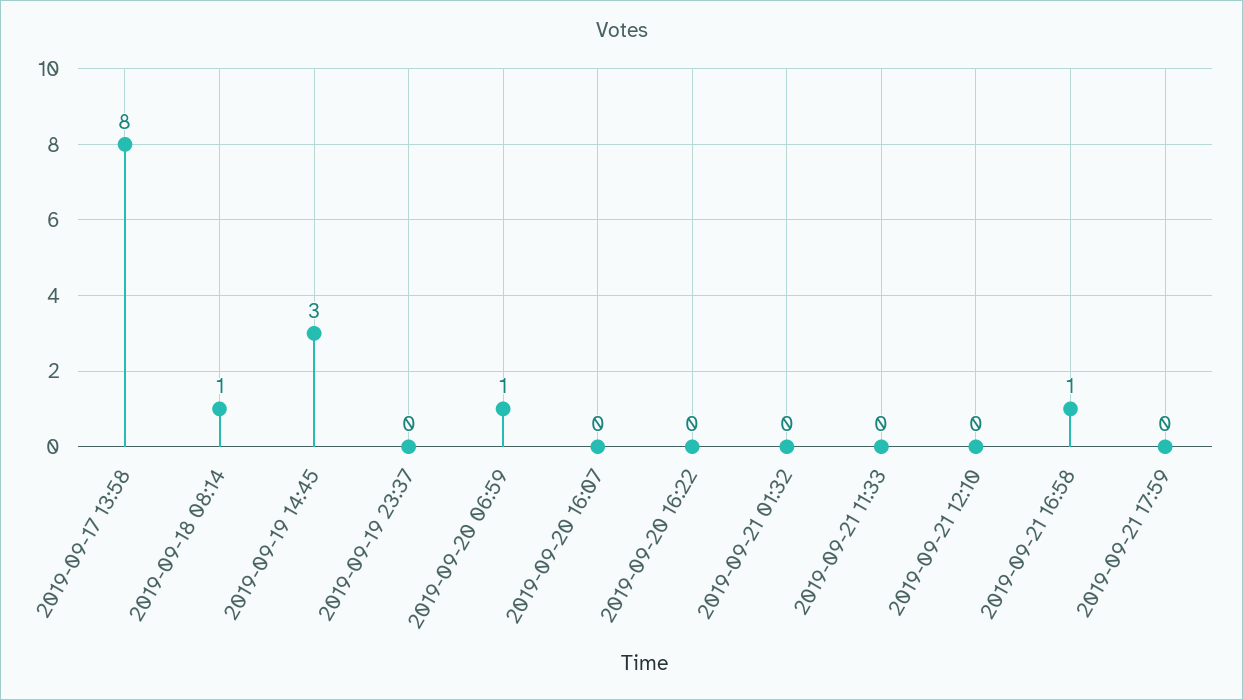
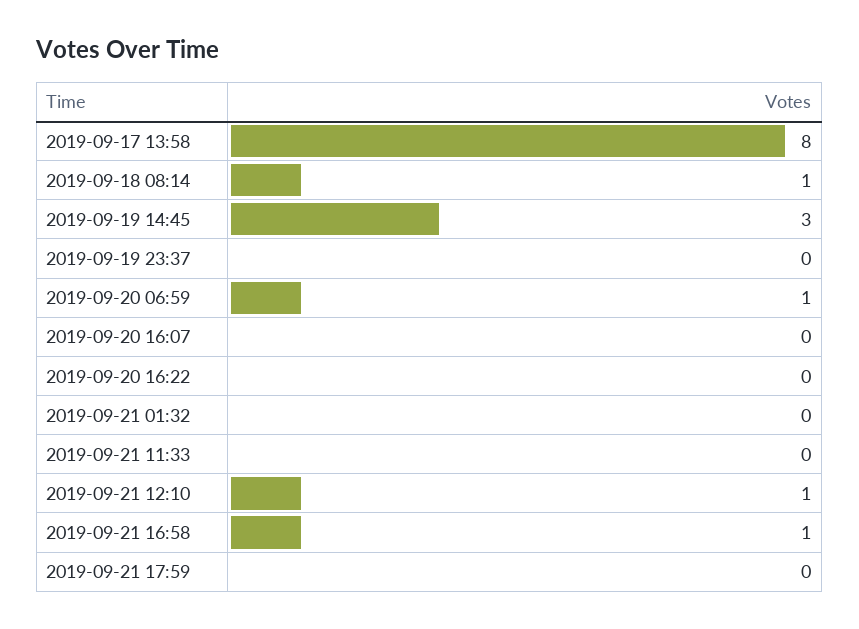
  {
    "2019-09-17 13:58": 8,
    "2019-09-18 08:14": 1,
    "2019-09-19 14:45": 3,
    "2019-09-19 23:37": 0,
    "2019-09-20 06:59": 1,
    "2019-09-20 16:07": 0,
    "2019-09-20 16:22": 0,
    "2019-09-21 01:32": 0,
    "2019-09-21 11:33": 0,
-   "2019-09-21 12:10": 0,
+   "2019-09-21 12:10": 1,
    "2019-09-21 16:58": 1,
    "2019-09-21 17:59": 0
  }

